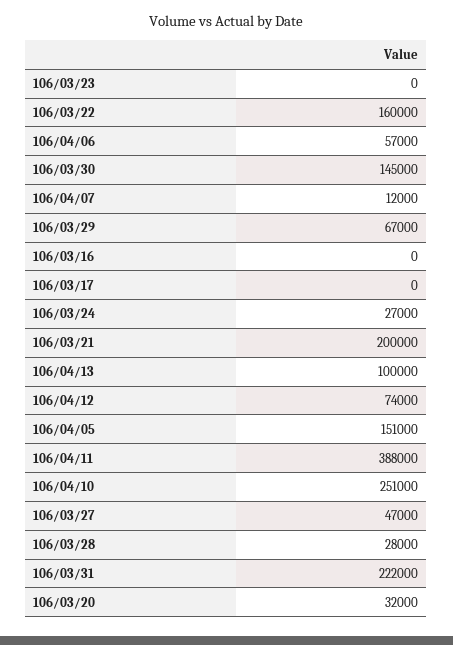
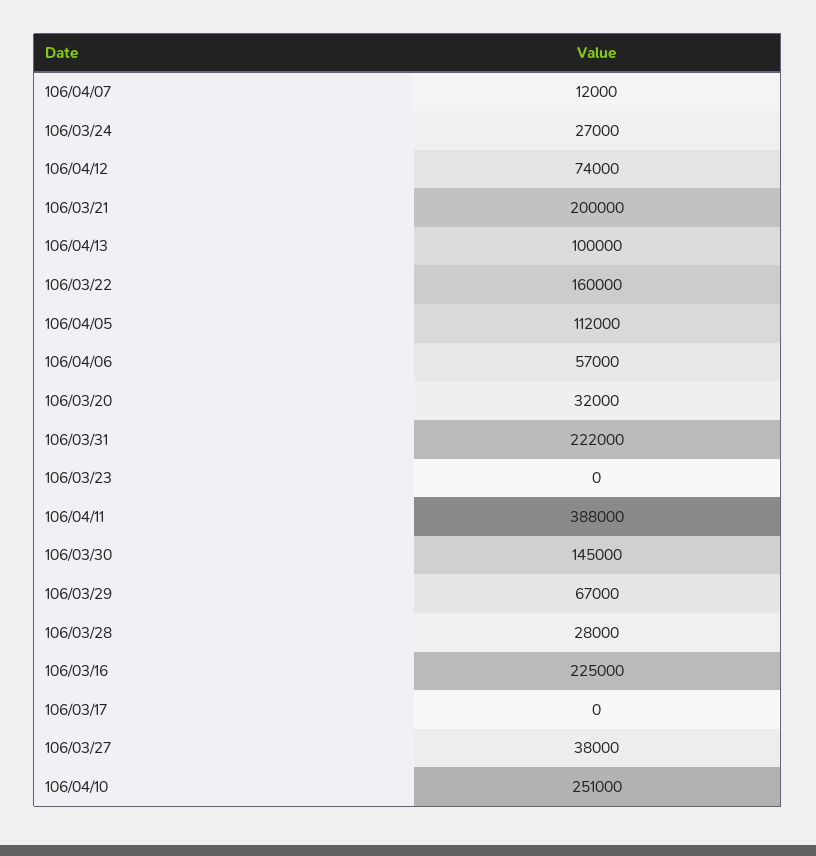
  {
    "106/03/23": 0,
    "106/03/22": 160000,
    "106/04/06": 57000,
    "106/03/30": 145000,
    "106/04/07": 12000,
    "106/03/29": 67000,
-   "106/03/16": 0,
+   "106/03/16": 225000,
    "106/03/17": 0,
    "106/03/24": 27000,
    "106/03/21": 200000,
    "106/04/13": 100000,
    "106/04/12": 74000,
-   "106/04/05": 151000,
+   "106/04/05": 112000,
    "106/04/11": 388000,
    "106/04/10": 251000,
-   "106/03/27": 47000,
+   "106/03/27": 38000,
    "106/03/28": 28000,
    "106/03/31": 222000,
    "106/03/20": 32000
  }

